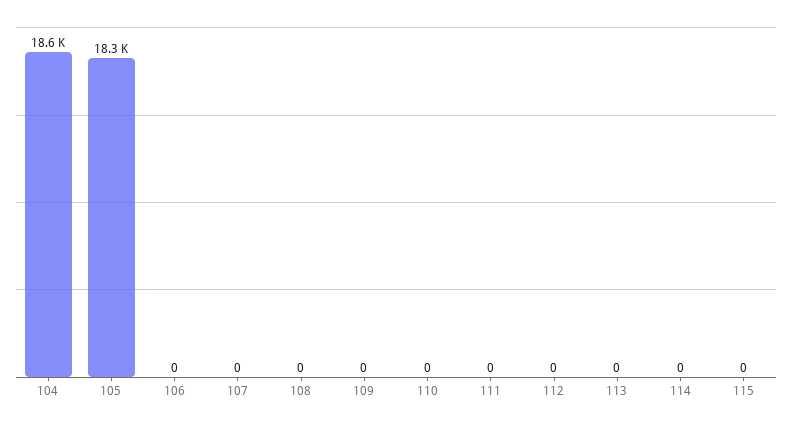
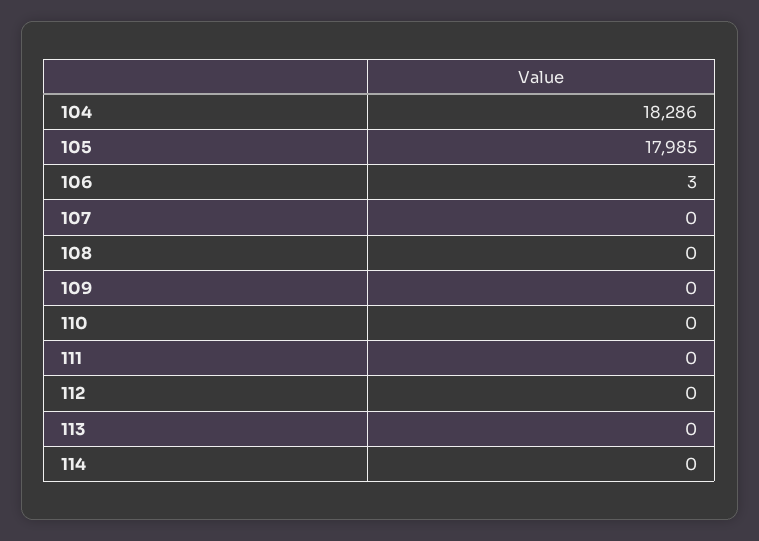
  {
-   "104": 18600,
+   "104": 18286,
-   "105": 18300,
+   "105": 17985,
-   "106": 0,
+   "106": 3,
    "107": 0,
    "108": 0,
    "109": 0,
    "110": 0,
    "111": 0,
    "112": 0,
    "113": 0,
-   "114": 0,
+   "114": 0
-   "115": 0
  }

